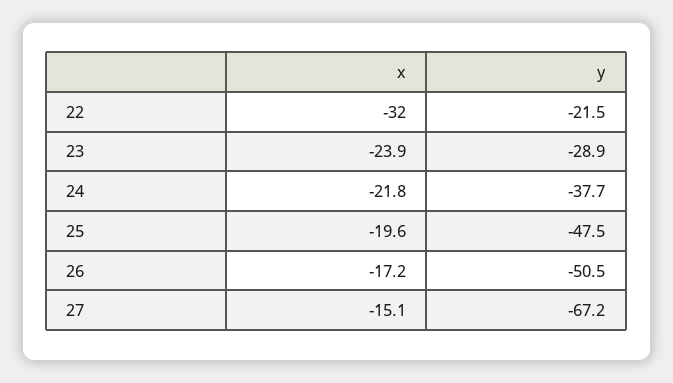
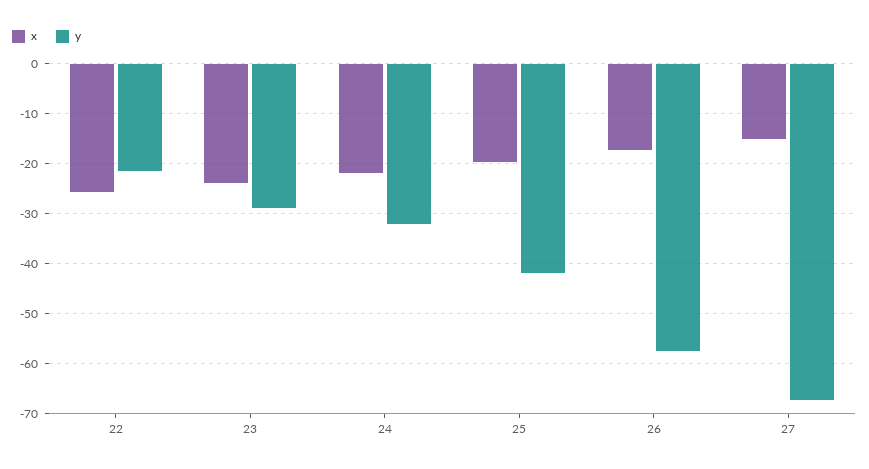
  {
    "x": {
-     "22": -32,
+     "22": -26,
      "23": -23.9,
      "24": -21.8,
      "25": -19.6,
      "26": -17.2,
      "27": -15.1
    },
    "y": {
      "22": -21.5,
      "23": -28.9,
-     "24": -37.7,
+     "24": -32,
-     "25": -47.5,
+     "25": -42,
-     "26": -50.5,
+     "26": -58,
      "27": -67.2
    }
  }

